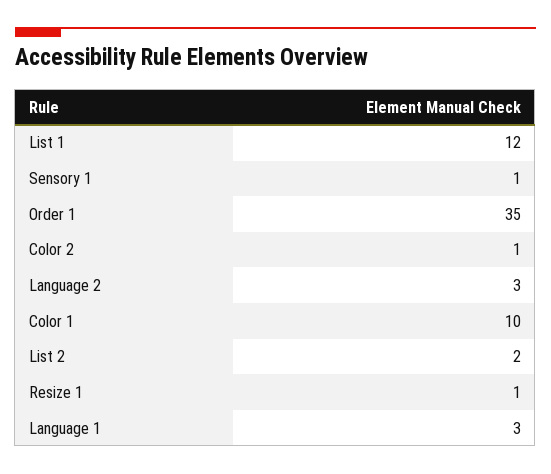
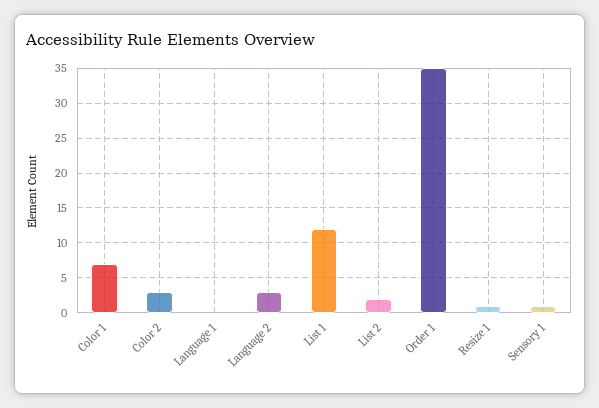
  {
    "List 1": 12,
    "Sensory 1": 1,
    "Order 1": 35,
-   "Color 2": 1,
+   "Color 2": 3,
    "Language 2": 3,
-   "Color 1": 10,
+   "Color 1": 7,
    "List 2": 2,
    "Resize 1": 1,
-   "Language 1": 3
+   "Language 1": 0
  }

